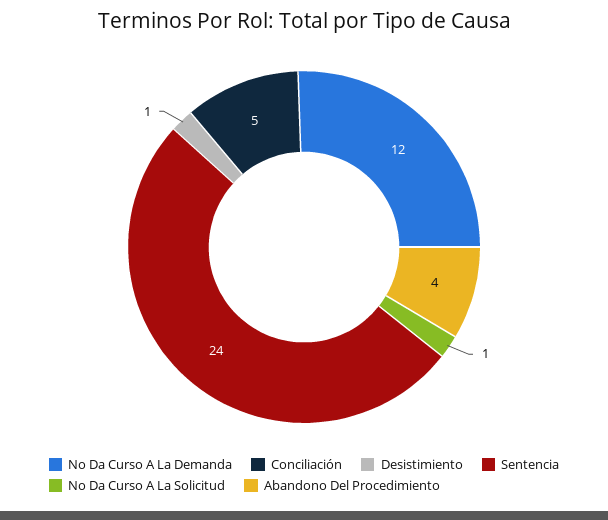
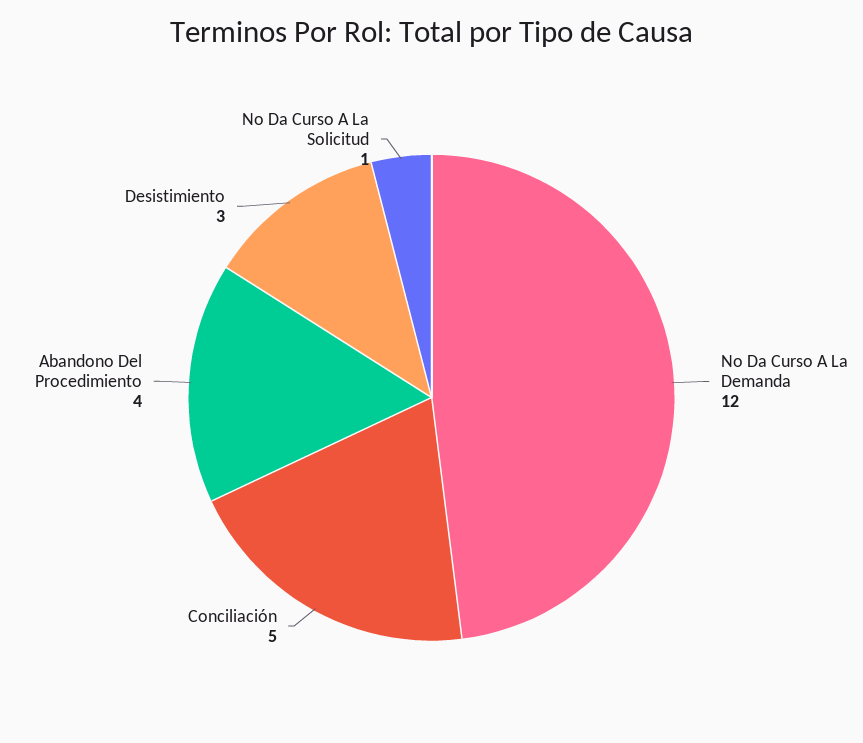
  {
    "No Da Curso A La Demanda": 12,
    "Conciliación": 5,
-   "Desistimiento": 1,
+   "Desistimiento": 3,
-   "Sentencia": 24,
    "No Da Curso A La Solicitud": 1,
    "Abandono Del Procedimiento": 4
  }

